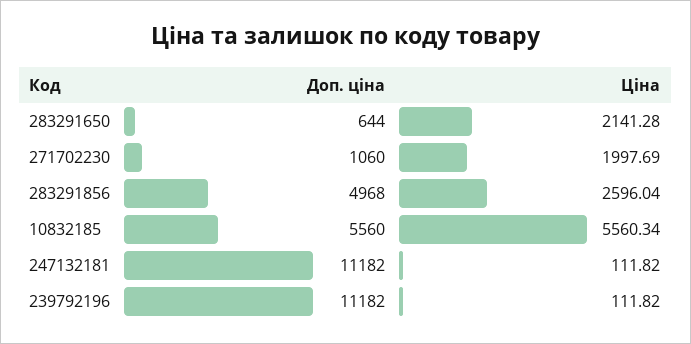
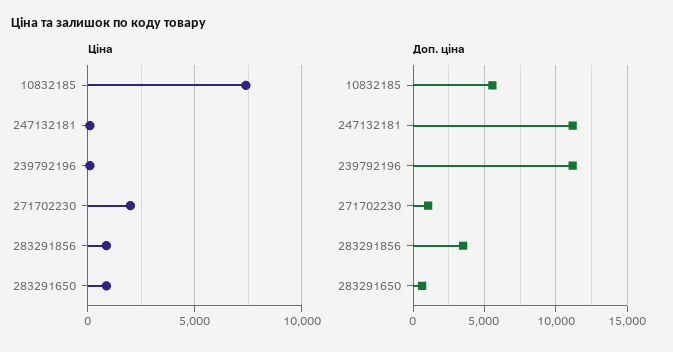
  {
    "Доп. ціна": {
      "283291650": 644,
      "271702230": 1060,
-     "283291856": 4968,
+     "283291856": 3500,
      "10832185": 5560,
      "247132181": 11182,
      "239792196": 11182
    },
    "Ціна": {
-     "283291650": 2141.28,
+     "283291650": 1000,
      "271702230": 1997.69,
-     "283291856": 2596.04,
+     "283291856": 1000,
-     "10832185": 5560.34,
+     "10832185": 7500,
      "247132181": 111.82,
      "239792196": 111.82
    }
  }

